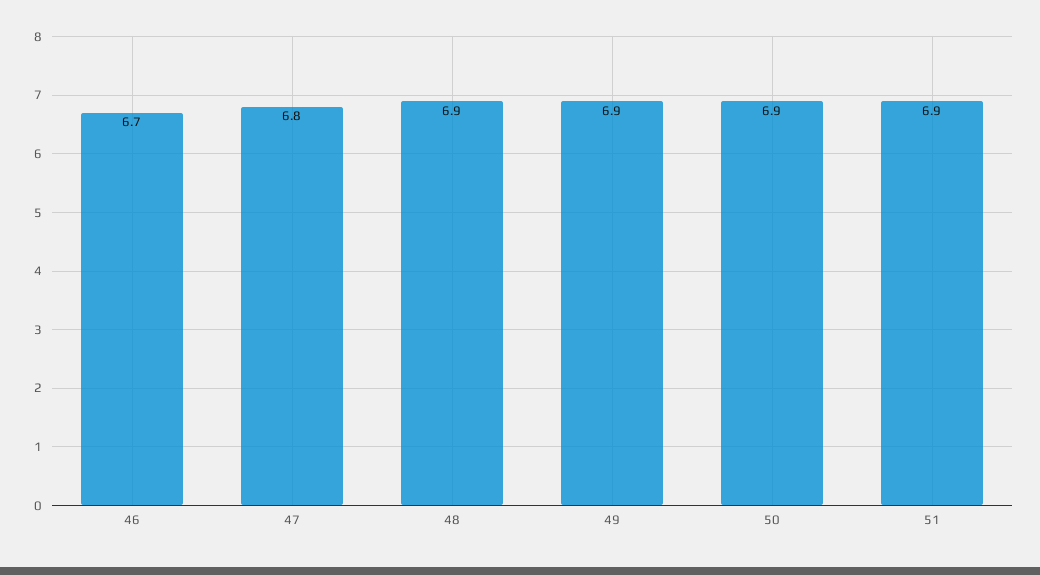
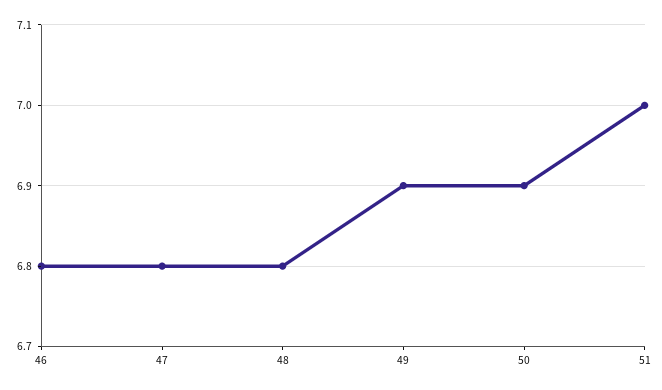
  {
-   "46": 6.7,
+   "46": 6.8,
    "47": 6.8,
-   "48": 6.9,
+   "48": 6.8,
    "49": 6.9,
    "50": 6.9,
-   "51": 6.9
+   "51": 7
  }

